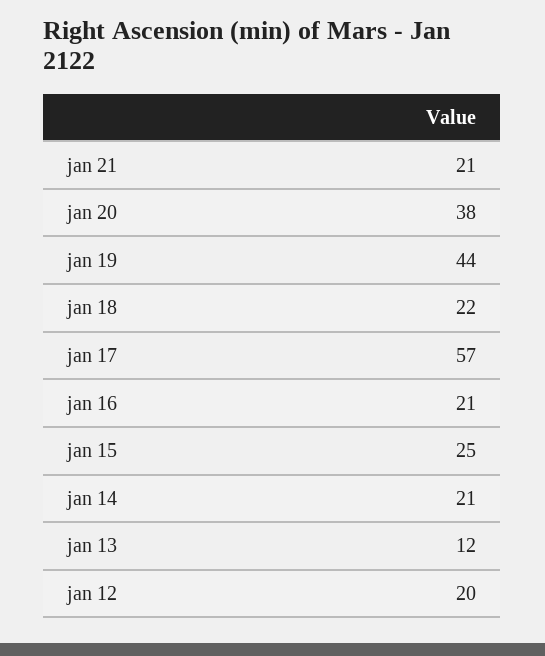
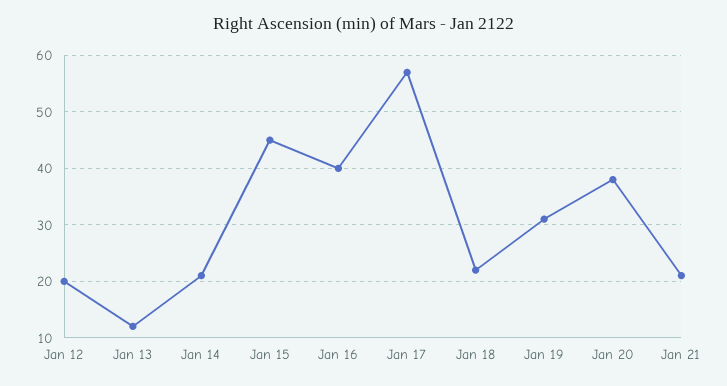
  {
    "jan 21": 21,
    "jan 20": 38,
-   "jan 19": 44,
+   "jan 19": 30,
    "jan 18": 22,
    "jan 17": 57,
-   "jan 16": 21,
+   "jan 16": 40,
-   "jan 15": 25,
+   "jan 15": 45,
    "jan 14": 21,
    "jan 13": 12,
    "jan 12": 20
  }

